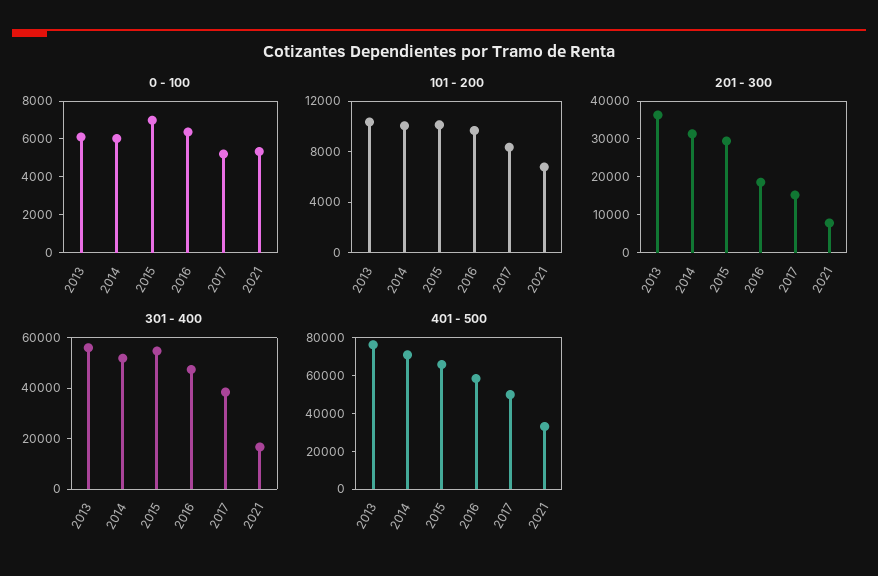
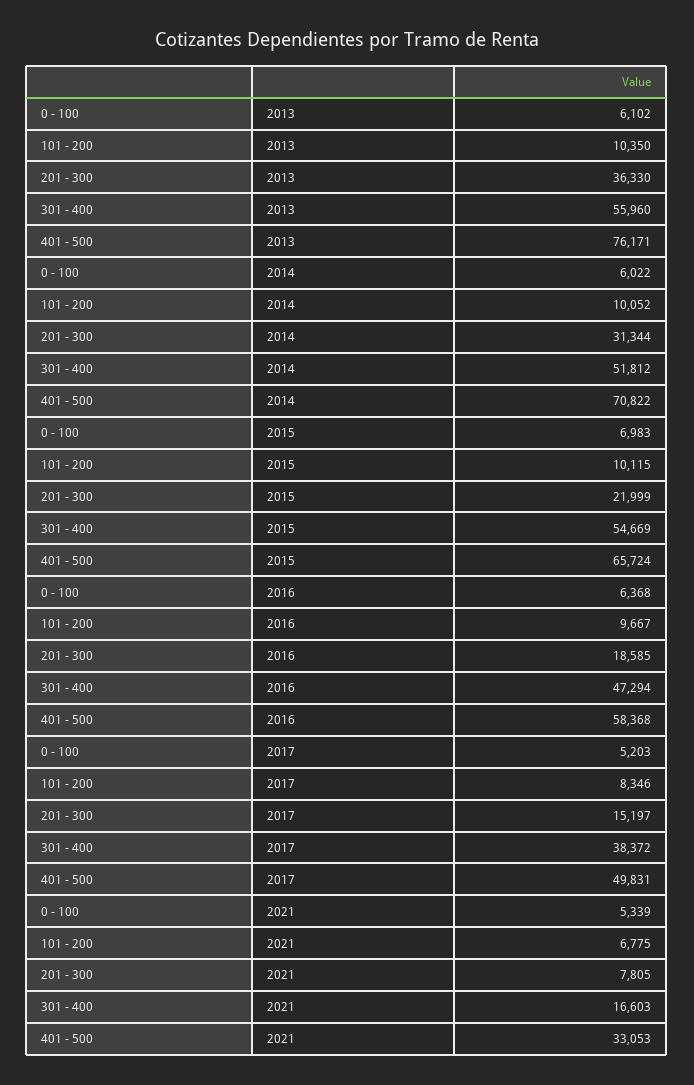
  {
    "0 - 100": {
      "2013": 6102,
      "2014": 6022,
      "2015": 6983,
      "2016": 6368,
      "2017": 5203,
      "2021": 5339
    },
    "101 - 200": {
      "2013": 10350,
      "2014": 10052,
      "2015": 10115,
      "2016": 9667,
      "2017": 8346,
      "2021": 6775
    },
    "201 - 300": {
      "2013": 36330,
      "2014": 31344,
-     "2015": 30000,
+     "2015": 21999,
      "2016": 18585,
      "2017": 15197,
      "2021": 7805
    },
    "301 - 400": {
      "2013": 55960,
      "2014": 51812,
      "2015": 54669,
      "2016": 47294,
      "2017": 38372,
      "2021": 16603
    },
    "401 - 500": {
      "2013": 76171,
      "2014": 70822,
      "2015": 65724,
      "2016": 58368,
      "2017": 49831,
      "2021": 33053
    }
  }

